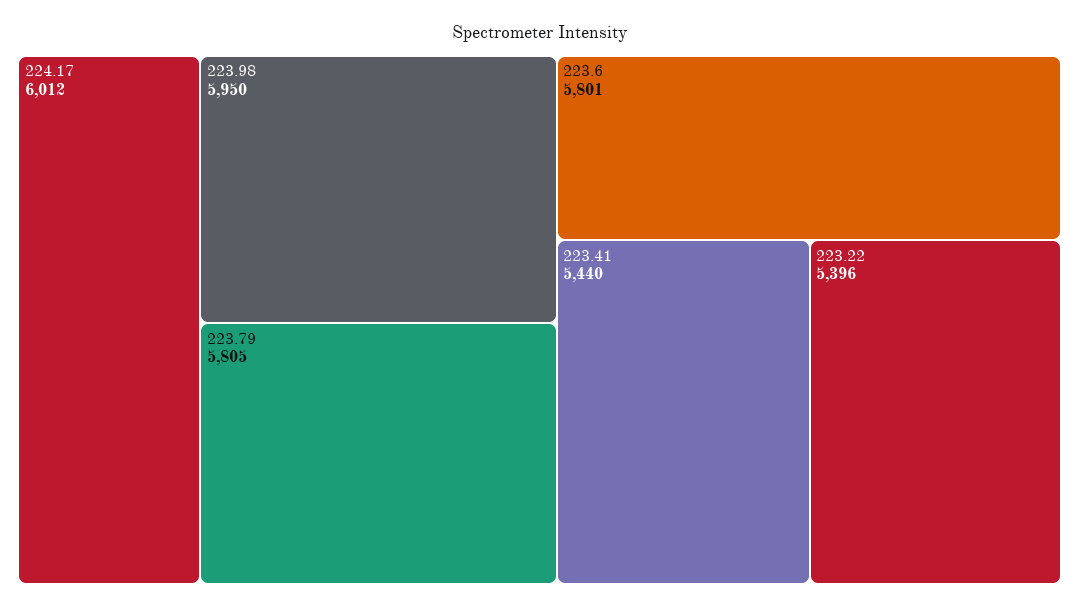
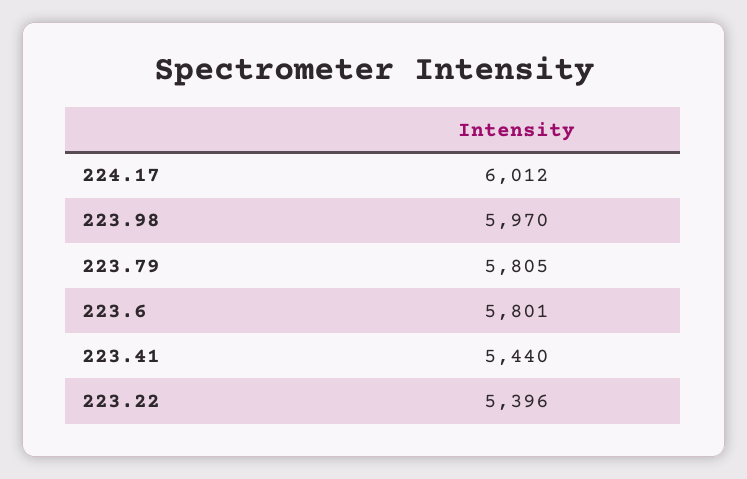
  {
    "224.17": 6012,
-   "223.98": 5950,
+   "223.98": 5970,
    "223.79": 5805,
    "223.6": 5801,
    "223.41": 5440,
    "223.22": 5396
  }

